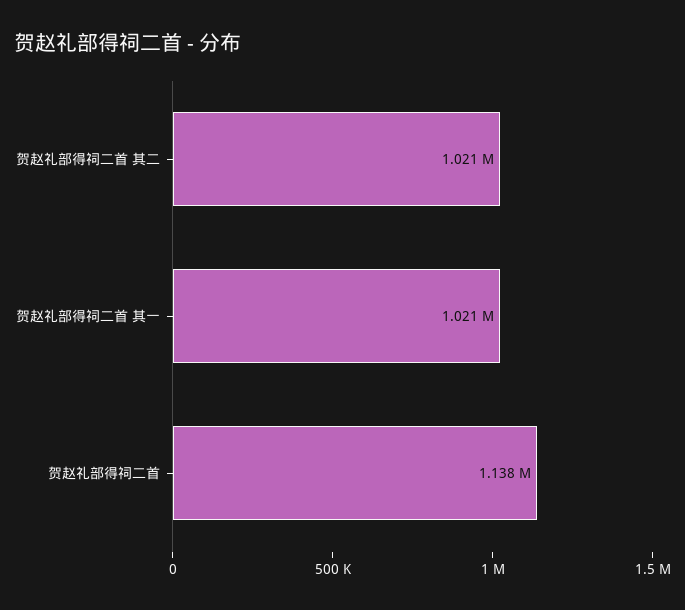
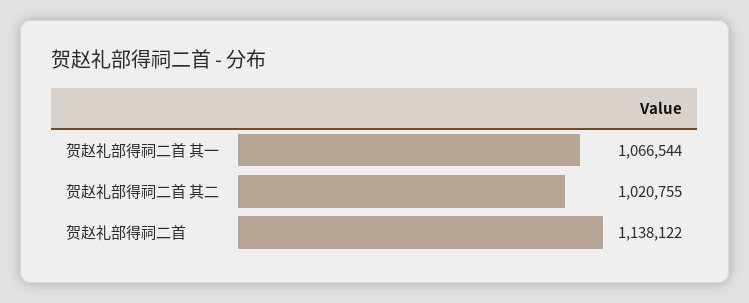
  {
    "贺赵礼部得祠二首 其二": 1020755,
-   "贺赵礼部得祠二首 其一": 1021000,
+   "贺赵礼部得祠二首 其一": 1066544,
    "贺赵礼部得祠二首": 1138122
  }

